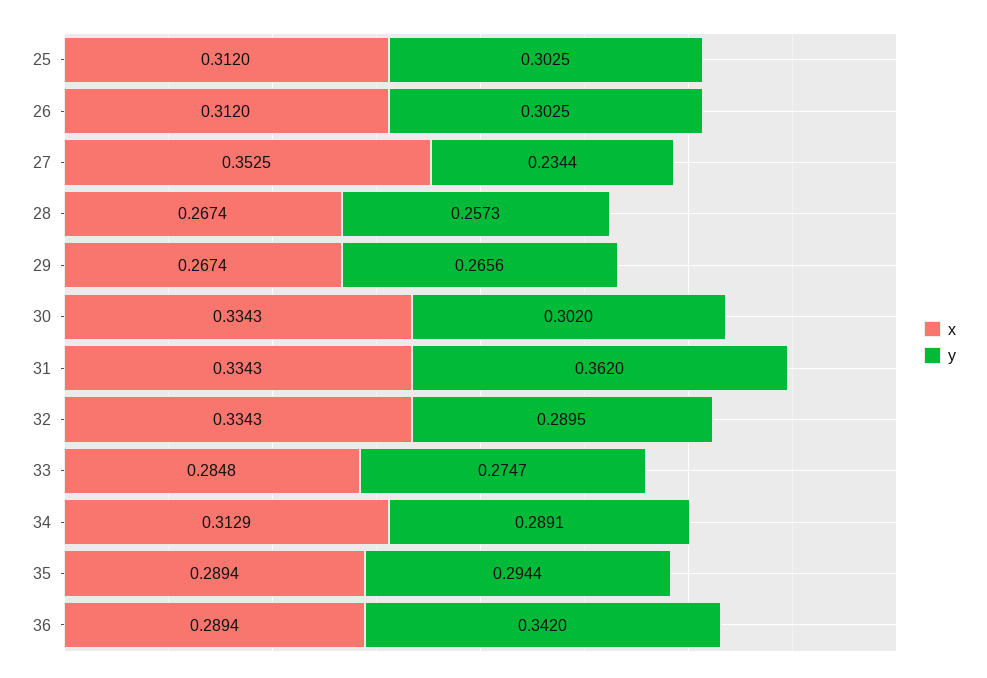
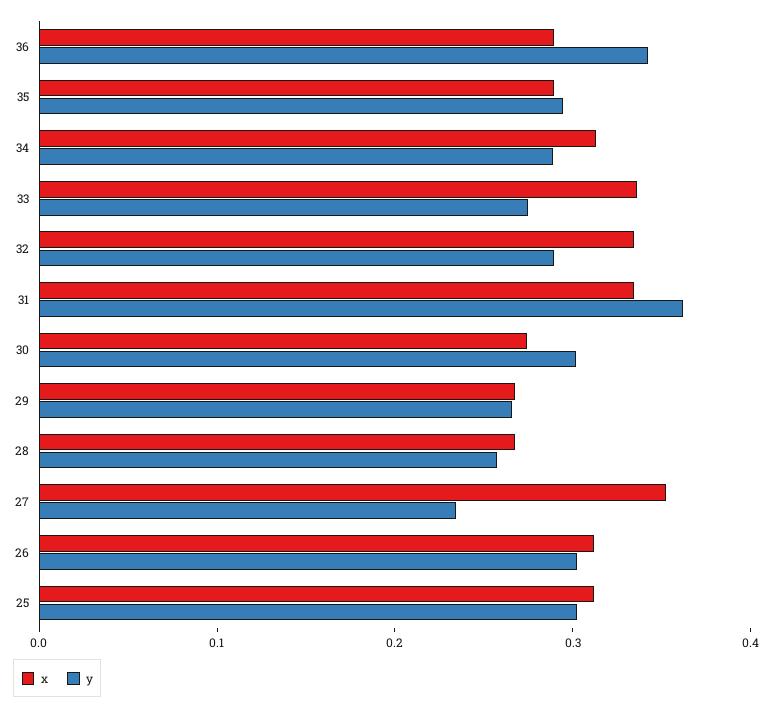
  {
    "x": {
      "25": 0.312,
      "26": 0.312,
      "27": 0.3525,
      "28": 0.2674,
      "29": 0.2674,
-     "30": 0.3343,
+     "30": 0.28,
      "31": 0.3343,
      "32": 0.3343,
-     "33": 0.2848,
+     "33": 0.34,
      "34": 0.3129,
      "35": 0.2894,
      "36": 0.2894
    },
    "y": {
      "25": 0.3025,
      "26": 0.3025,
      "27": 0.2344,
      "28": 0.2573,
      "29": 0.2656,
      "30": 0.302,
      "31": 0.362,
      "32": 0.2895,
      "33": 0.2747,
      "34": 0.2891,
      "35": 0.2944,
      "36": 0.342
    }
  }

